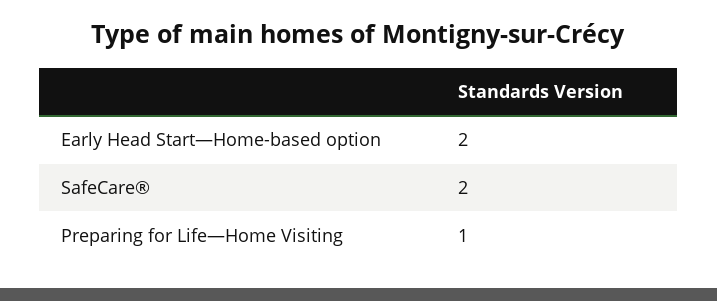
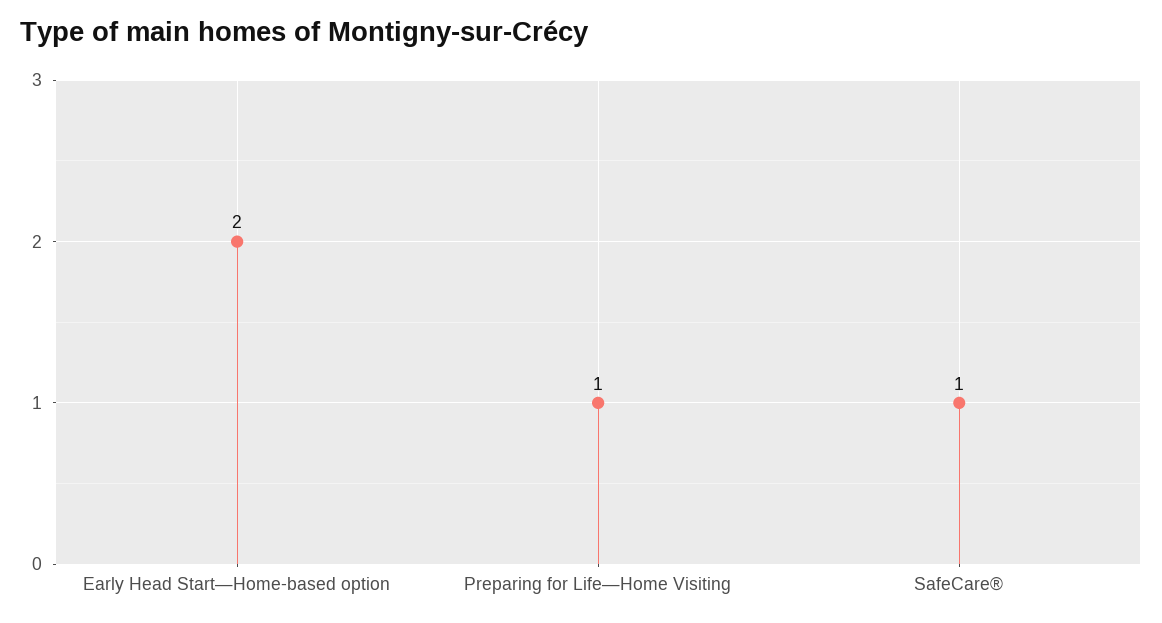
  {
    "Early Head Start—Home-based option": 2,
-   "SafeCare®": 2,
+   "SafeCare®": 1,
    "Preparing for Life—Home Visiting": 1
  }

